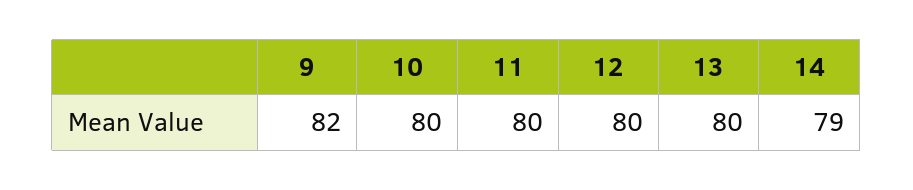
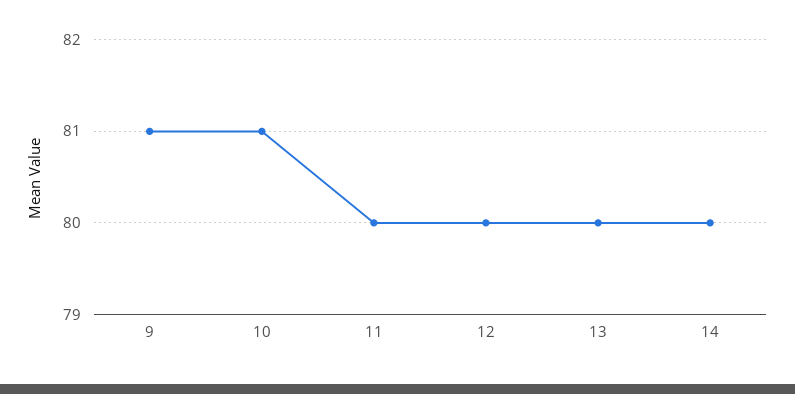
  {
-   "9": 82,
+   "9": 81,
-   "10": 80,
+   "10": 81,
    "11": 80,
    "12": 80,
    "13": 80,
-   "14": 79
+   "14": 80
  }

